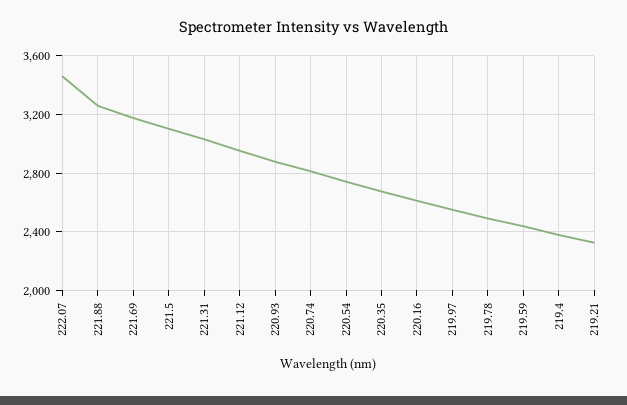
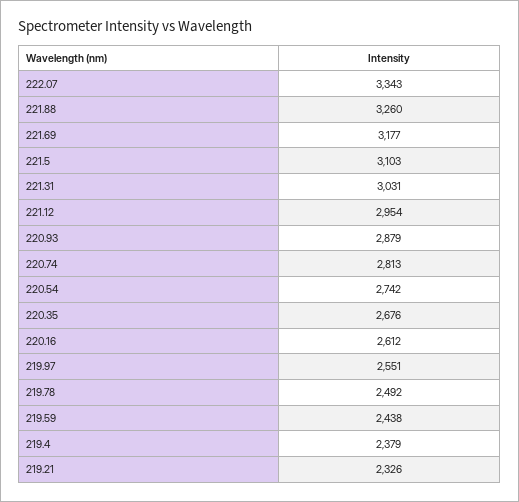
  {
-   "222.07": 3450,
+   "222.07": 3343,
    "221.88": 3260,
    "221.69": 3177,
    "221.5": 3103,
    "221.31": 3031,
    "221.12": 2954,
    "220.93": 2879,
    "220.74": 2813,
    "220.54": 2742,
    "220.35": 2676,
    "220.16": 2612,
    "219.97": 2551,
    "219.78": 2492,
    "219.59": 2438,
    "219.4": 2379,
    "219.21": 2326
  }

